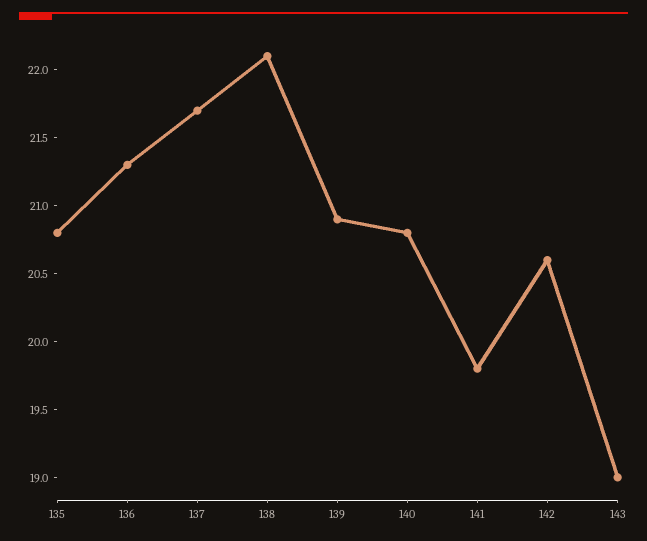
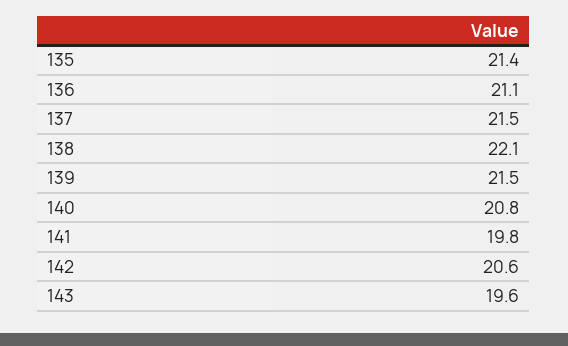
  {
-   "135": 20.8,
+   "135": 21.4,
-   "136": 21.3,
+   "136": 21.1,
-   "137": 21.7,
+   "137": 21.5,
    "138": 22.1,
-   "139": 20.9,
+   "139": 21.5,
    "140": 20.8,
    "141": 19.8,
    "142": 20.6,
-   "143": 19
+   "143": 19.6
  }

